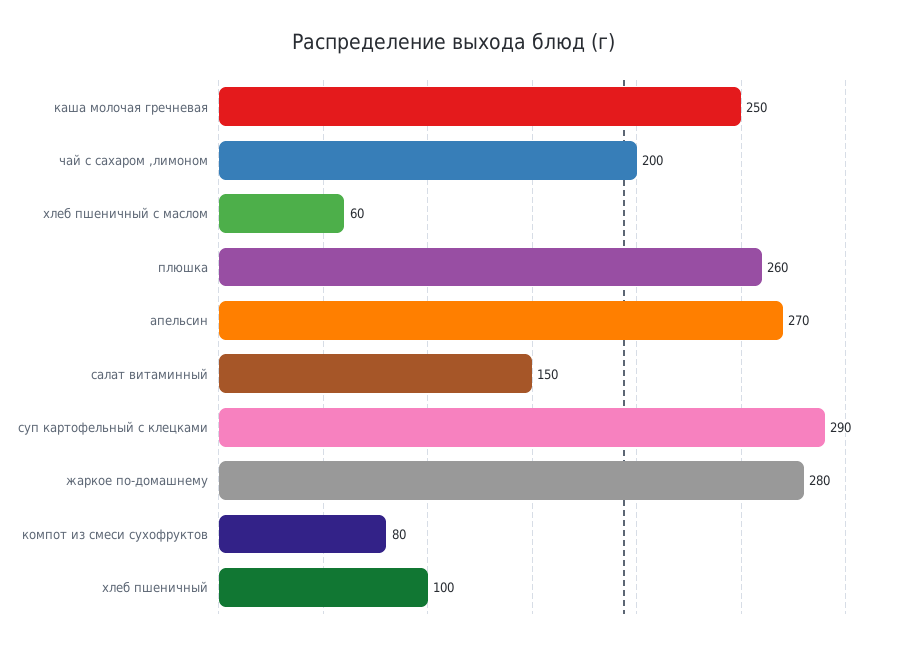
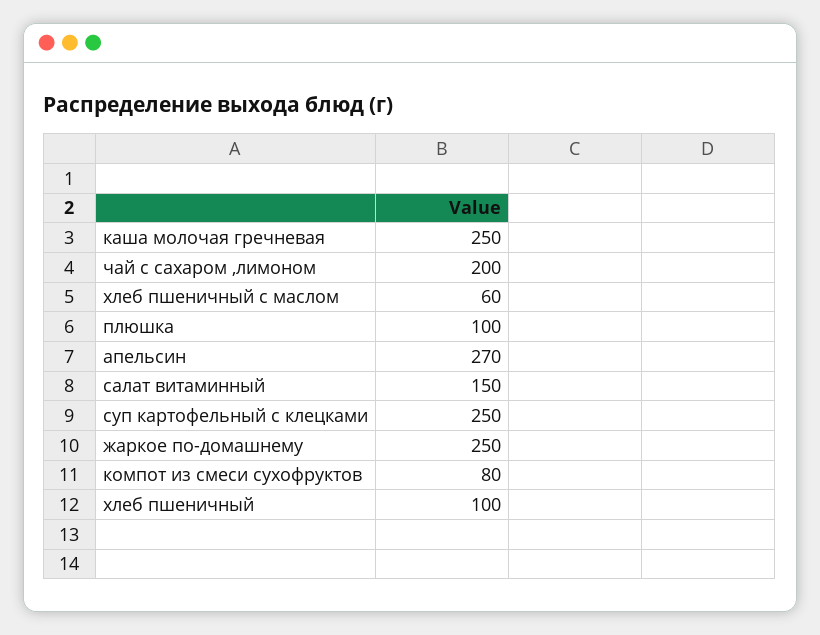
  {
    "каша молочая гречневая": 250,
    "чай с сахаром ,лимоном": 200,
    "хлеб пшеничный с маслом": 60,
-   "плюшка": 260,
+   "плюшка": 100,
    "апельсин": 270,
    "салат витаминный": 150,
-   "суп картофельный с клецками": 290,
+   "суп картофельный с клецками": 250,
-   "жаркое по-домашнему": 280,
+   "жаркое по-домашнему": 250,
    "компот из смеси сухофруктов": 80,
    "хлеб пшеничный": 100
  }

